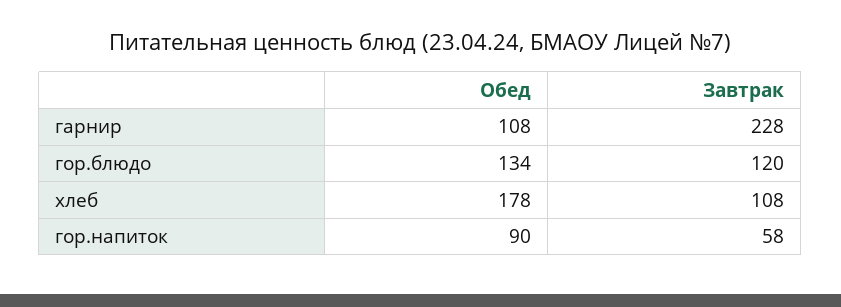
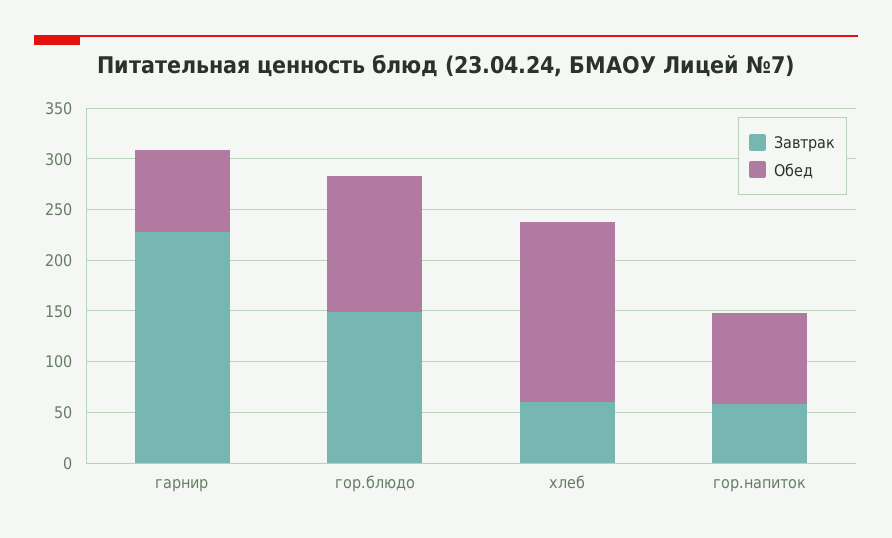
  {
    "Обед": {
-     "гарнир": 108,
+     "гарнир": 80,
      "гор.блюдо": 134,
      "хлеб": 178,
      "гор.напиток": 90
    },
    "Завтрак": {
      "гарнир": 228,
-     "гор.блюдо": 120,
+     "гор.блюдо": 150,
-     "хлеб": 108,
+     "хлеб": 60,
      "гор.напиток": 58
    }
  }

